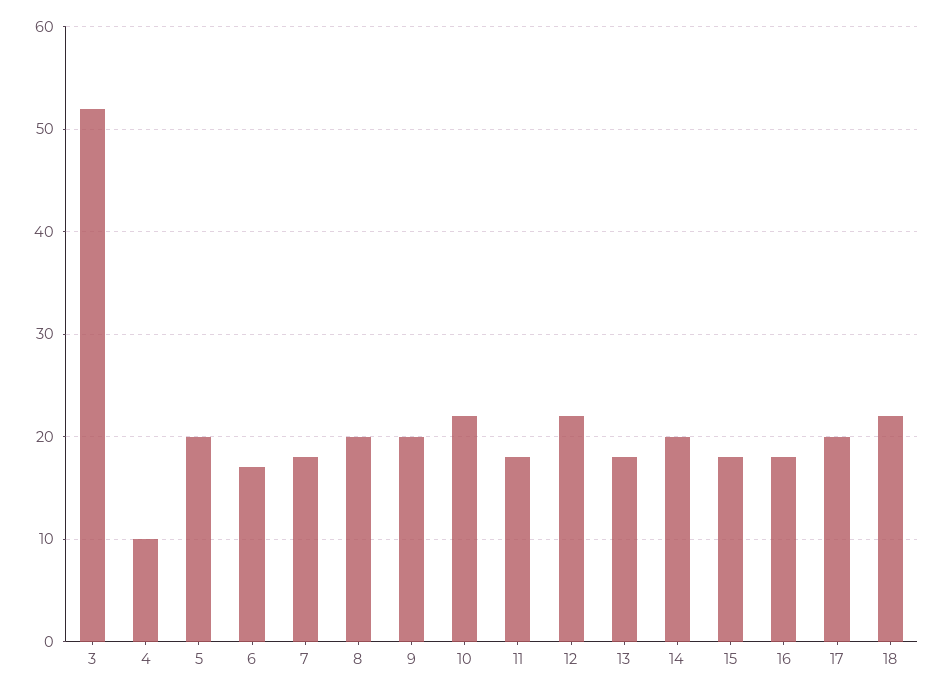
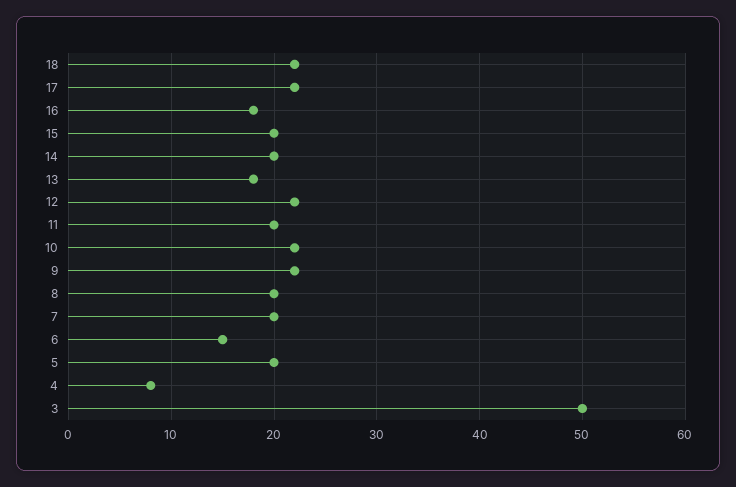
  {
-   "3": 52,
+   "3": 50,
-   "4": 10,
+   "4": 8,
    "5": 20,
-   "6": 17,
+   "6": 15,
-   "7": 18,
+   "7": 20,
    "8": 20,
-   "9": 20,
+   "9": 22,
    "10": 22,
-   "11": 18,
+   "11": 20,
    "12": 22,
    "13": 18,
    "14": 20,
-   "15": 18,
+   "15": 20,
    "16": 18,
-   "17": 20,
+   "17": 22,
    "18": 22
  }

